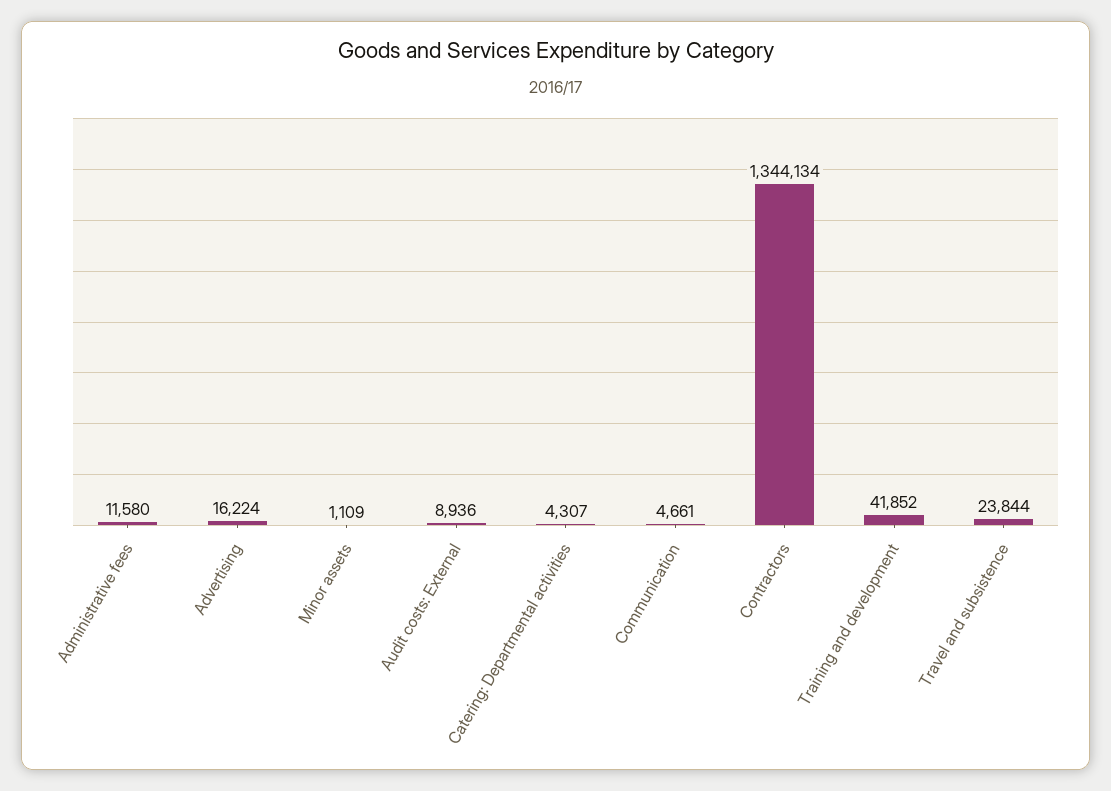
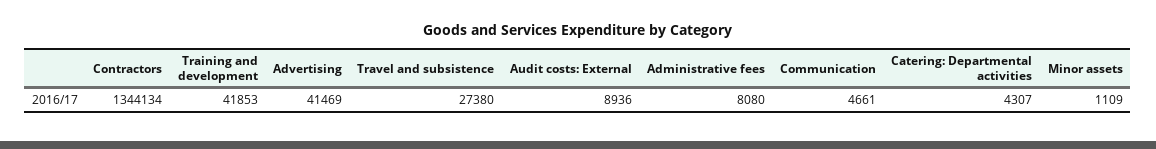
  {
-   "Administrative fees": 11580,
+   "Administrative fees": 8080,
-   "Advertising": 16224,
+   "Advertising": 41469,
    "Minor assets": 1109,
    "Audit costs: External": 8936,
    "Catering: Departmental activities": 4307,
    "Communication": 4661,
    "Contractors": 1344134,
-   "Training and development": 41852,
+   "Training and development": 41853,
-   "Travel and subsistence": 23844
+   "Travel and subsistence": 27380
  }

